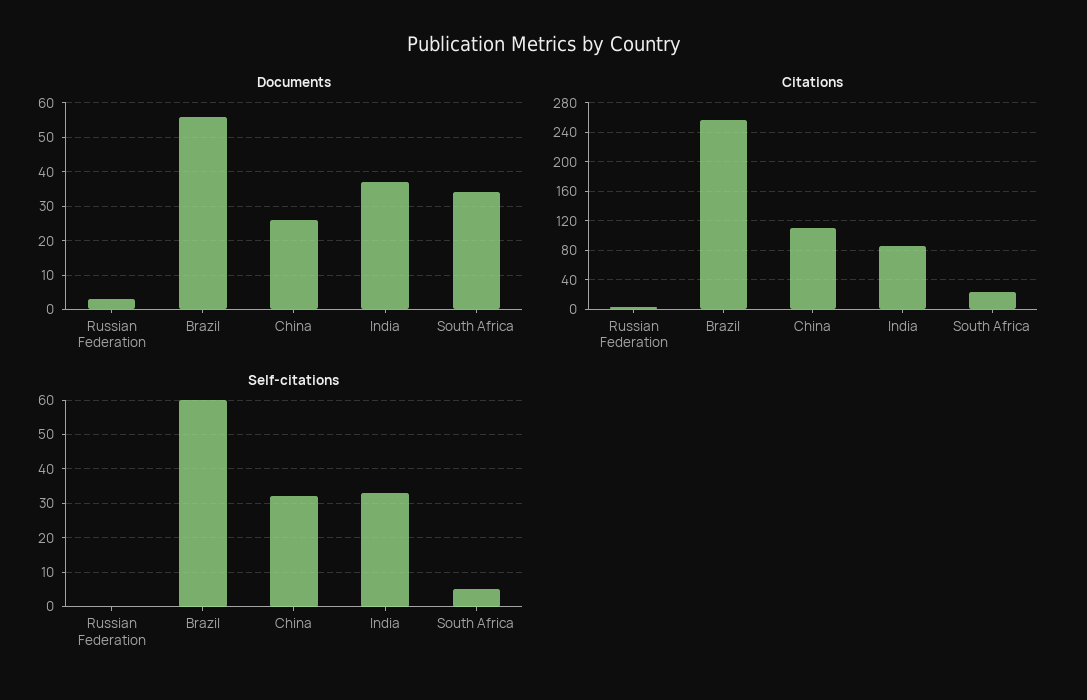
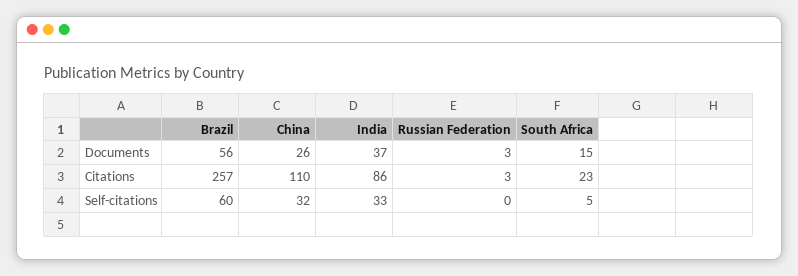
  {
    "Documents": {
      "Russian Federation": 3,
      "Brazil": 56,
      "China": 26,
      "India": 37,
-     "South Africa": 35
+     "South Africa": 15
    },
    "Citations": {
      "Russian Federation": 3,
      "Brazil": 257,
      "China": 110,
      "India": 86,
      "South Africa": 23
    },
    "Self-citations": {
      "Russian Federation": 0,
      "Brazil": 60,
      "China": 32,
      "India": 33,
      "South Africa": 5
    }
  }

